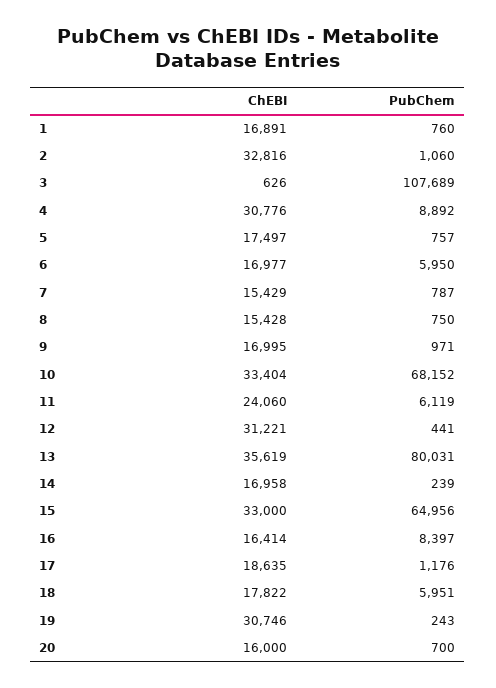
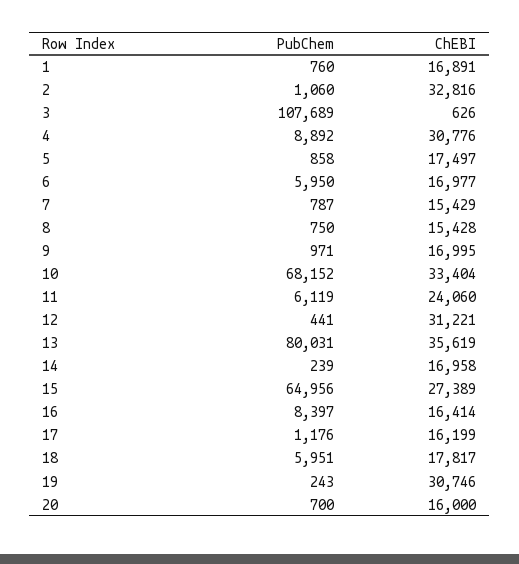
  {
    "ChEBI": {
      "1": 16891,
      "2": 32816,
      "3": 626,
      "4": 30776,
      "5": 17497,
      "6": 16977,
      "7": 15429,
      "8": 15428,
      "9": 16995,
      "10": 33404,
      "11": 24060,
      "12": 31221,
      "13": 35619,
      "14": 16958,
-     "15": 33000,
+     "15": 27389,
      "16": 16414,
-     "17": 18635,
+     "17": 16199,
-     "18": 17822,
+     "18": 17817,
      "19": 30746,
      "20": 16000
    },
    "PubChem": {
      "1": 760,
      "2": 1060,
      "3": 107689,
      "4": 8892,
-     "5": 757,
+     "5": 858,
      "6": 5950,
      "7": 787,
      "8": 750,
      "9": 971,
      "10": 68152,
      "11": 6119,
      "12": 441,
      "13": 80031,
      "14": 239,
      "15": 64956,
      "16": 8397,
      "17": 1176,
      "18": 5951,
      "19": 243,
      "20": 700
    }
  }

